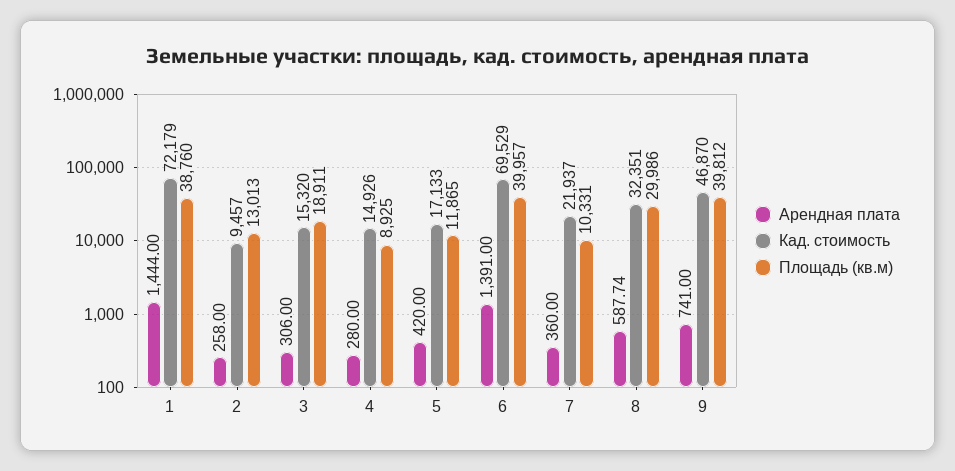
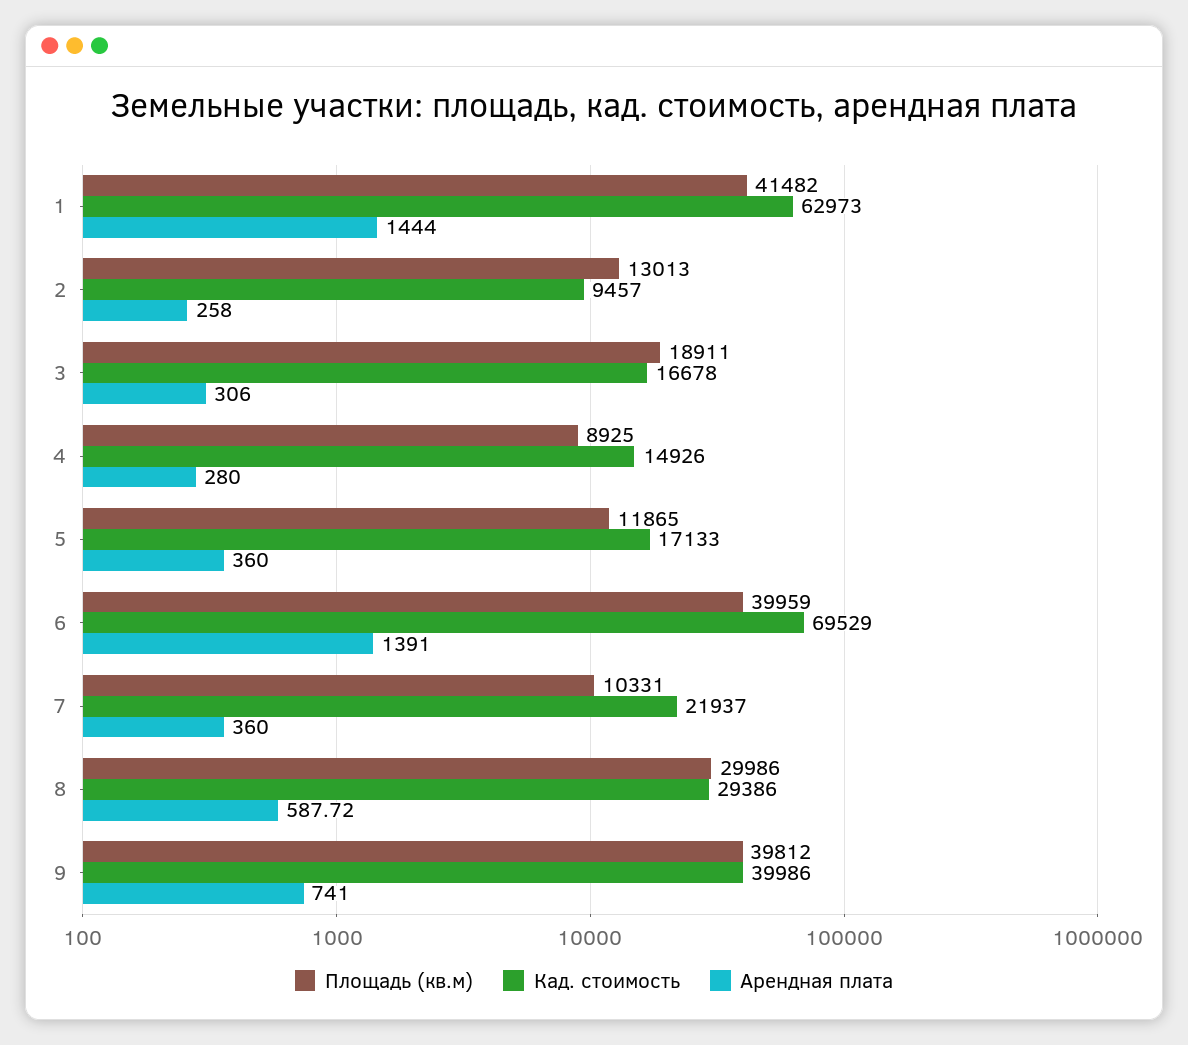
  {
    "Арендная плата": {
      "1": 1444,
      "2": 258,
      "3": 306,
      "4": 280,
-     "5": 420,
+     "5": 360,
      "6": 1391,
      "7": 360,
-     "8": 587.74,
+     "8": 587.72,
      "9": 741
    },
    "Кад. стоимость": {
-     "1": 72179,
+     "1": 62973,
      "2": 9457,
-     "3": 15320,
+     "3": 16678,
      "4": 14926,
      "5": 17133,
      "6": 69529,
      "7": 21937,
-     "8": 32351,
+     "8": 29386,
-     "9": 46870
+     "9": 39986
    },
    "Площадь (кв.м)": {
-     "1": 38760,
+     "1": 41482,
      "2": 13013,
      "3": 18911,
      "4": 8925,
      "5": 11865,
-     "6": 39957,
+     "6": 39959,
      "7": 10331,
      "8": 29986,
      "9": 39812
    }
  }

